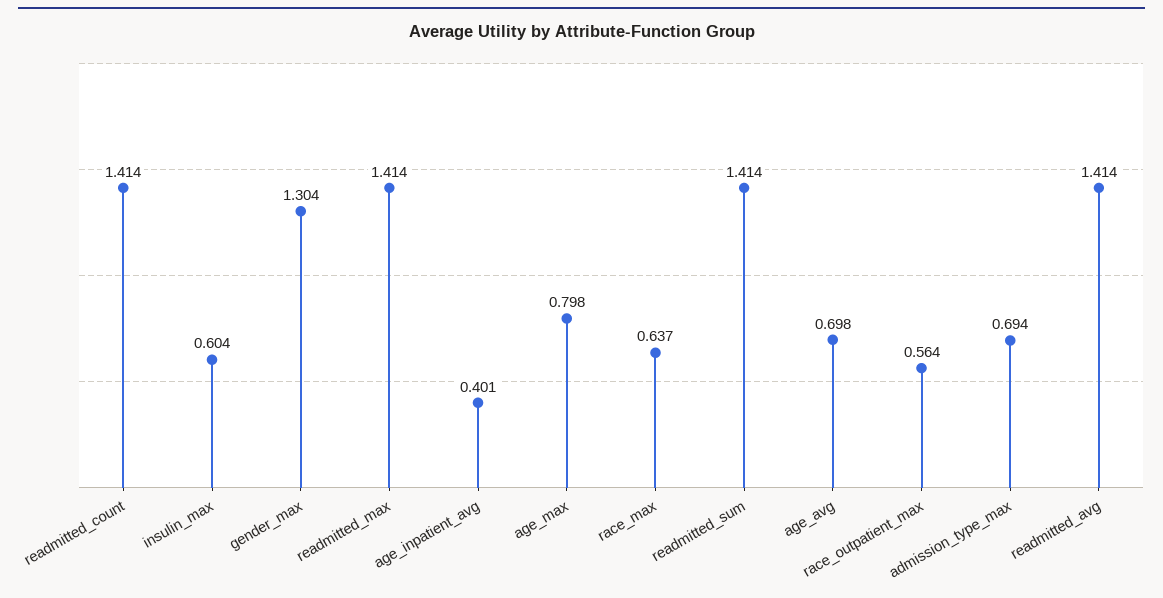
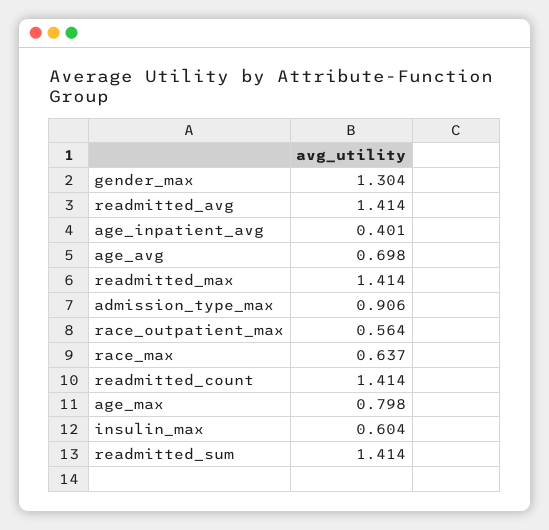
  {
    "readmitted_count": 1.414,
    "insulin_max": 0.604,
    "gender_max": 1.304,
    "readmitted_max": 1.414,
    "age_inpatient_avg": 0.401,
    "age_max": 0.798,
    "race_max": 0.637,
    "readmitted_sum": 1.414,
    "age_avg": 0.698,
    "race_outpatient_max": 0.564,
-   "admission_type_max": 0.694,
+   "admission_type_max": 0.906,
    "readmitted_avg": 1.414
  }

